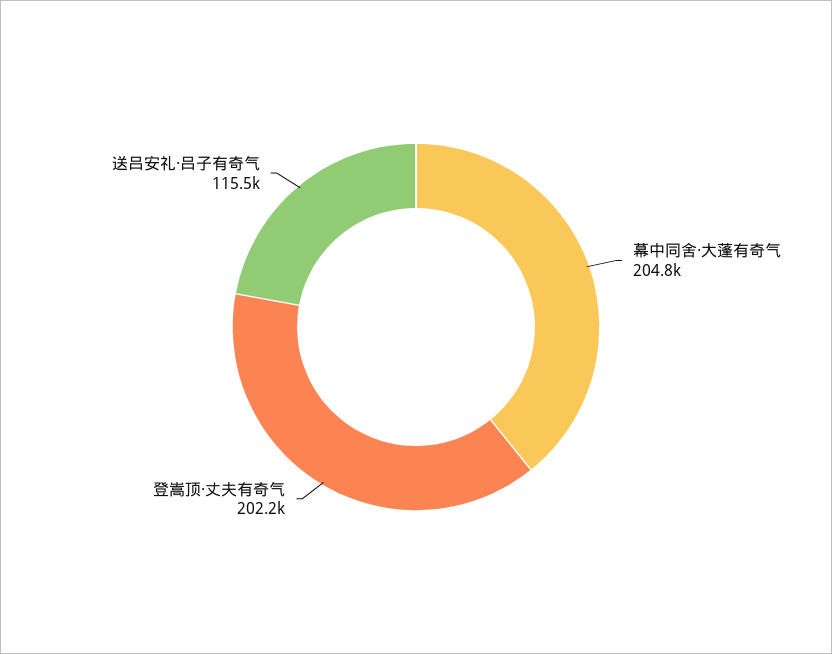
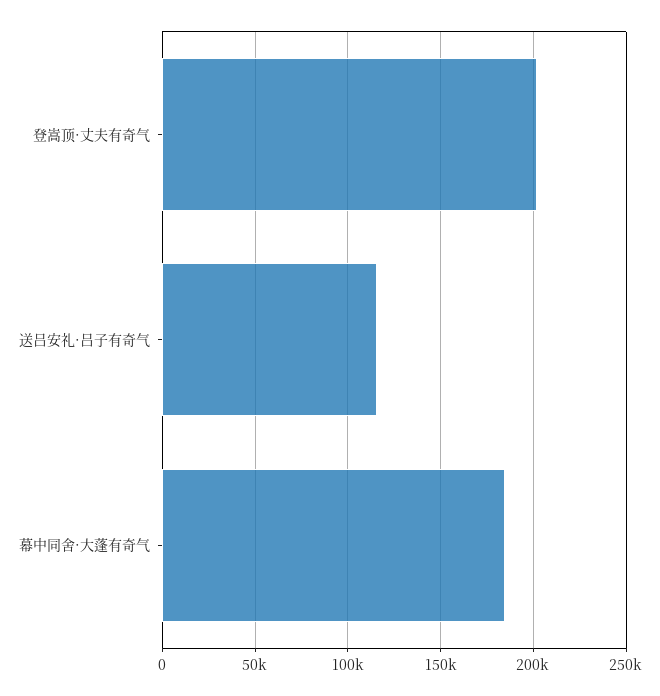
  {
-   "幕中同舍·大蓬有奇气": 204800,
+   "幕中同舍·大蓬有奇气": 185000,
    "登嵩顶·丈夫有奇气": 202200,
    "送吕安礼·吕子有奇气": 115500
  }

